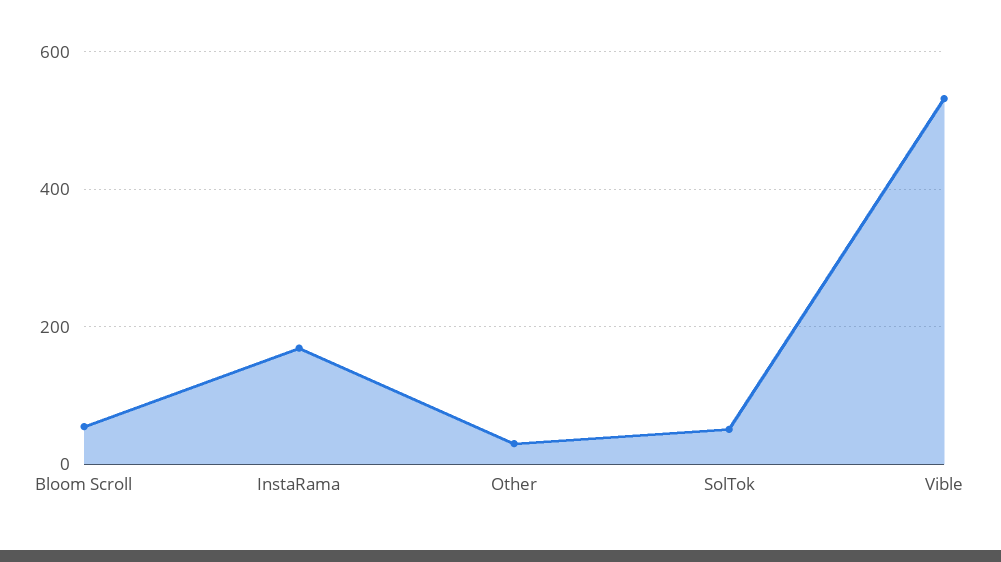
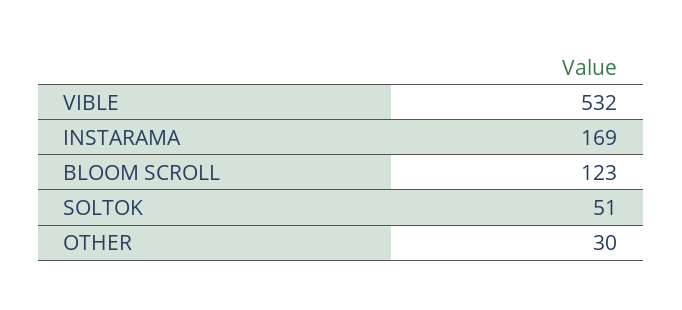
  {
-   "Bloom Scroll": 60,
+   "Bloom Scroll": 123,
    "InstaRama": 169,
    "Other": 30,
    "SolTok": 51,
    "Vible": 532
  }

